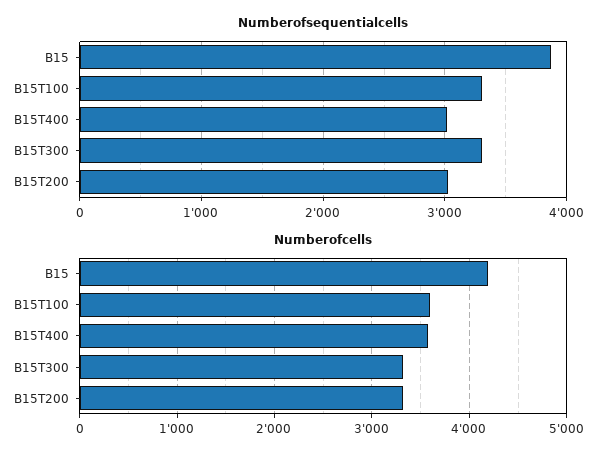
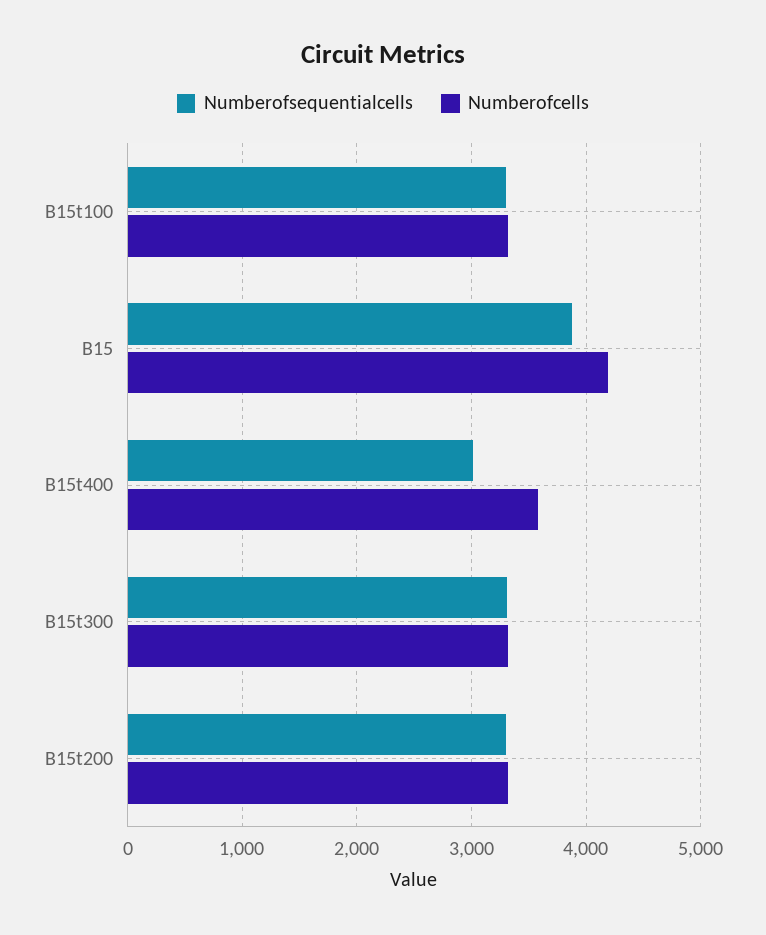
  {
    "Numberofsequentialcells": {
      "B15": 3900,
      "B15T100": 3300,
      "B15T400": 3000,
      "B15T300": 3300,
-     "B15T200": 3000
+     "B15T200": 3300
    },
    "Numberofcells": {
      "B15": 4200,
-     "B15T100": 3600,
+     "B15T100": 3300,
      "B15T400": 3600,
      "B15T300": 3300,
      "B15T200": 3300
    }
  }

